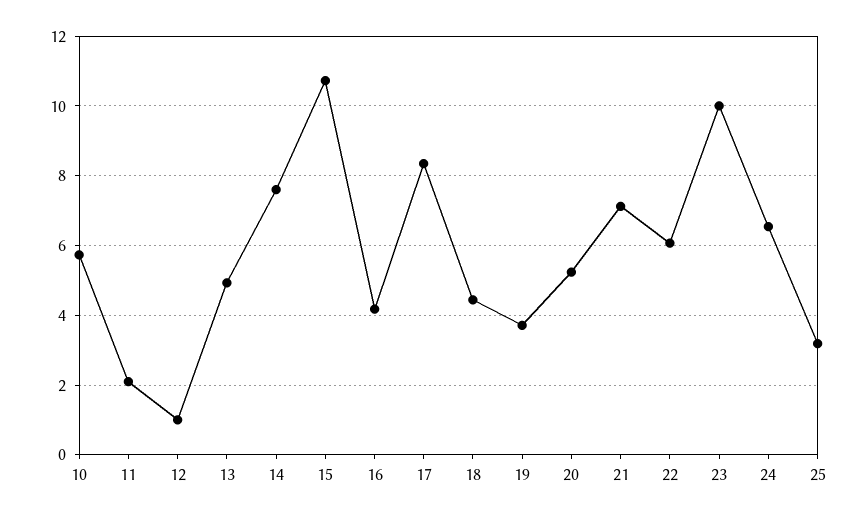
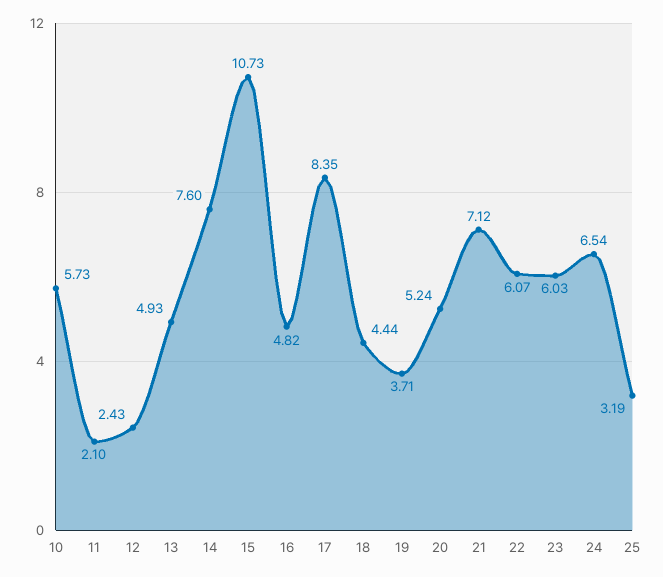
  {
    "10": 5.73,
    "11": 2.1,
-   "12": 1,
+   "12": 2.43,
    "13": 4.93,
    "14": 7.6,
    "15": 10.73,
-   "16": 4.2,
+   "16": 4.82,
    "17": 8.35,
    "18": 4.44,
    "19": 3.71,
    "20": 5.24,
    "21": 7.12,
    "22": 6.07,
-   "23": 10,
+   "23": 6.03,
    "24": 6.54,
    "25": 3.19
  }

